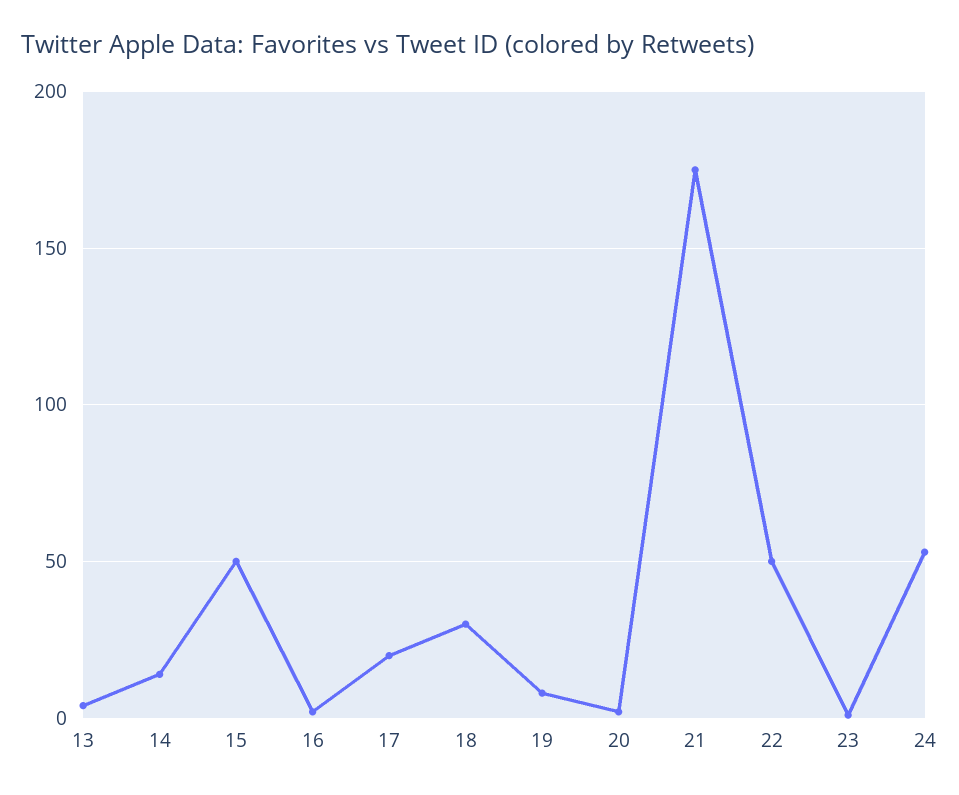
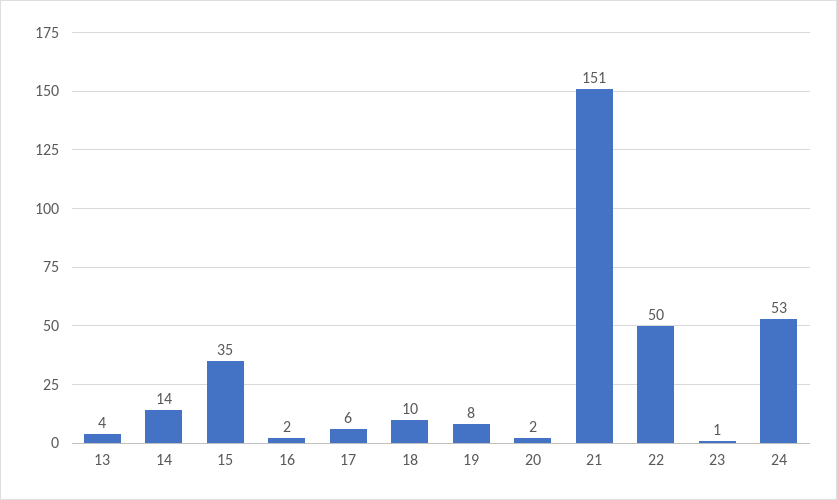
  {
    "13": 4,
    "14": 14,
-   "15": 50,
+   "15": 35,
    "16": 2,
-   "17": 20,
+   "17": 6,
-   "18": 30,
+   "18": 10,
    "19": 8,
    "20": 2,
-   "21": 175,
+   "21": 151,
    "22": 50,
    "23": 1,
    "24": 53
  }

